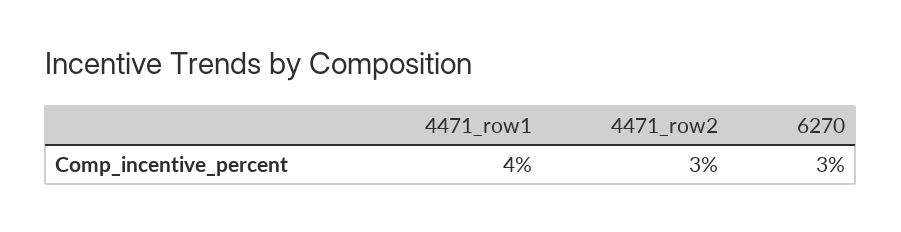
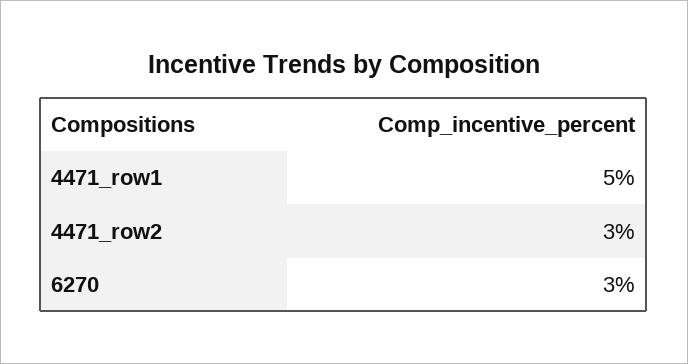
  {
-   "4471_row1": 4,
+   "4471_row1": 5,
    "4471_row2": 3,
    "6270": 3
  }

